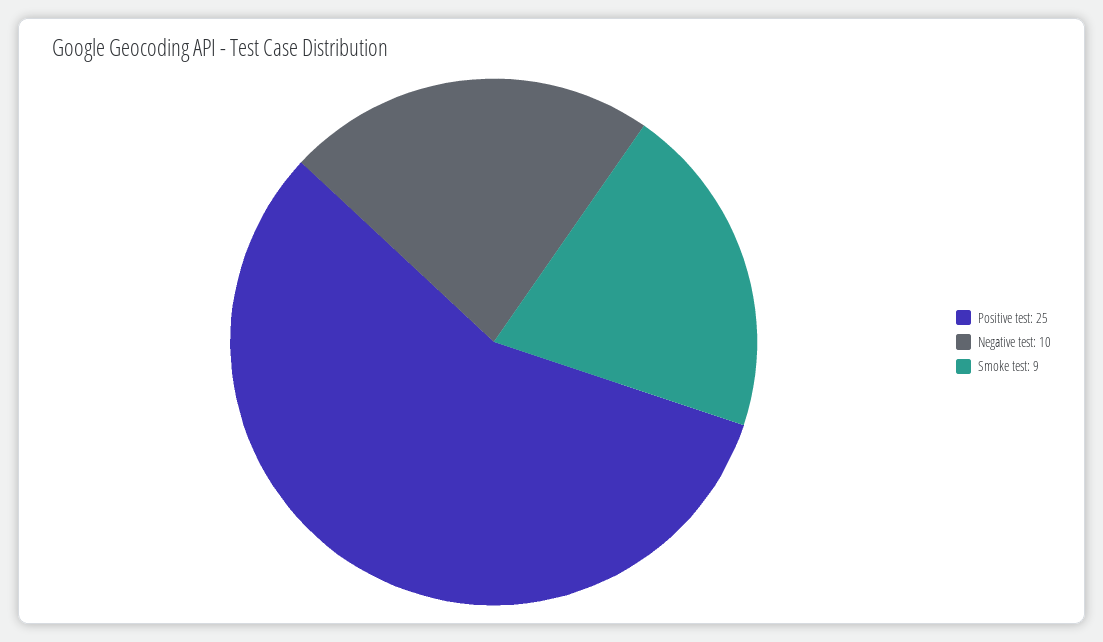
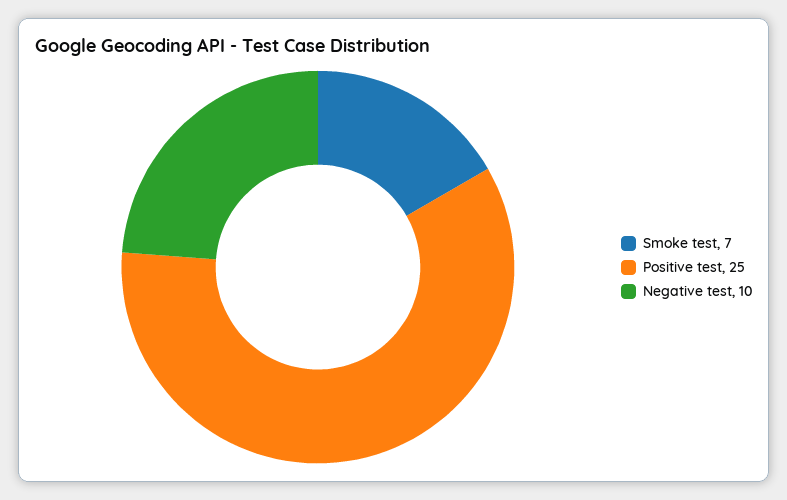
  {
    "Positive test": 25,
    "Negative test": 10,
-   "Smoke test": 9
+   "Smoke test": 7
  }

